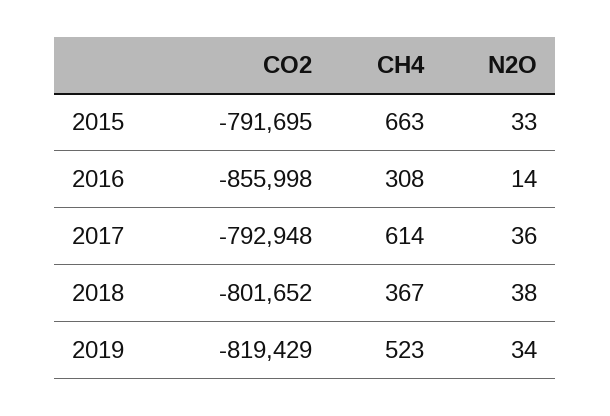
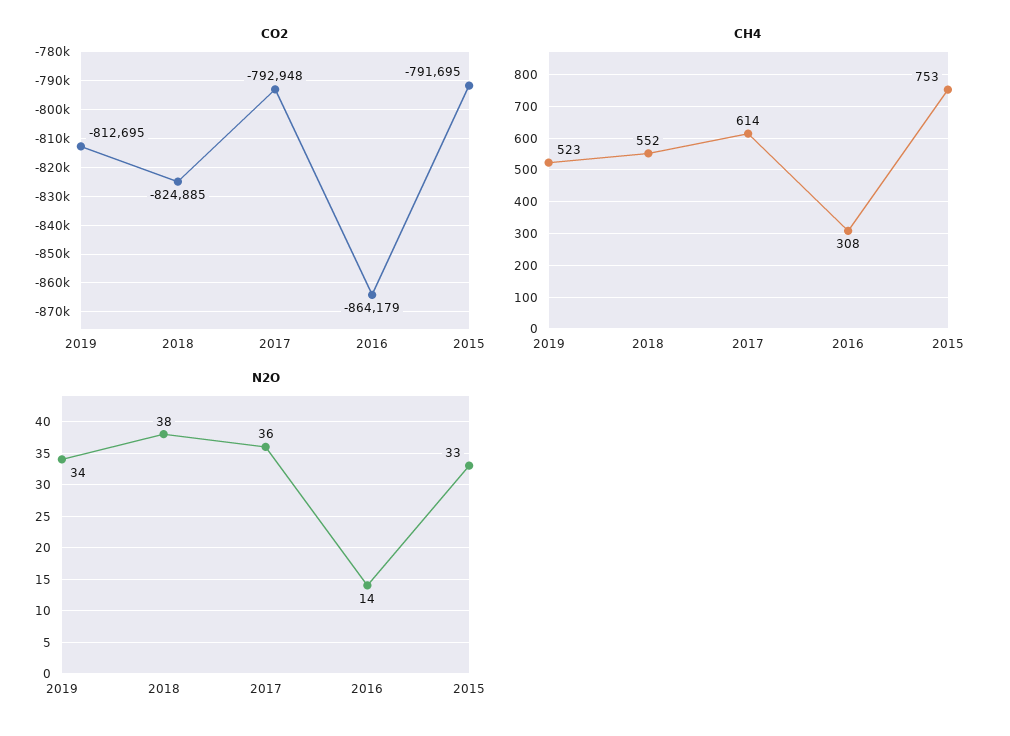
  {
    "CO2": {
      "2015": -791695,
-     "2016": -855998,
+     "2016": -864179,
      "2017": -792948,
-     "2018": -801652,
+     "2018": -824885,
-     "2019": -819429
+     "2019": -812695
    },
    "CH4": {
-     "2015": 663,
+     "2015": 753,
      "2016": 308,
      "2017": 614,
-     "2018": 367,
+     "2018": 552,
      "2019": 523
    },
    "N2O": {
      "2015": 33,
      "2016": 14,
      "2017": 36,
      "2018": 38,
      "2019": 34
    }
  }

